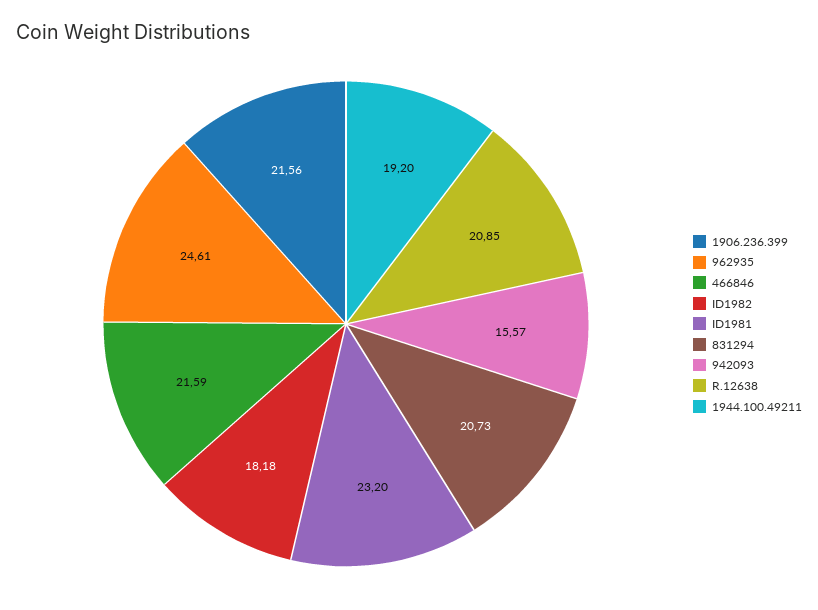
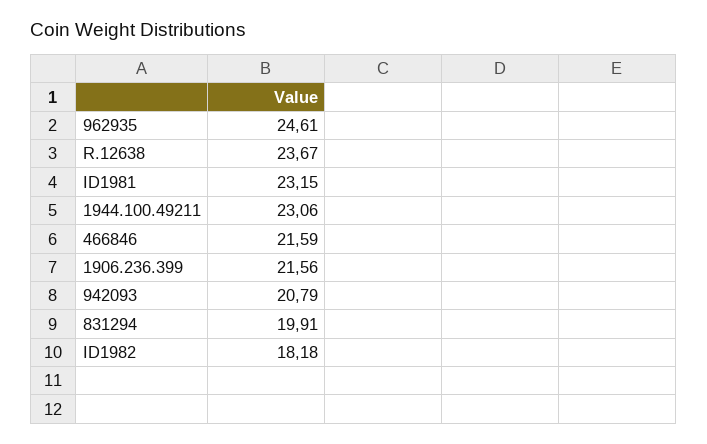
  {
    "1906.236.399": 21.56,
    "962935": 24.61,
    "466846": 21.59,
    "ID1982": 18.18,
-   "ID1981": 23.2,
+   "ID1981": 23.15,
-   "831294": 20.73,
+   "831294": 19.91,
-   "942093": 15.57,
+   "942093": 20.79,
-   "R.12638": 20.85,
+   "R.12638": 23.67,
-   "1944.100.49211": 19.2
+   "1944.100.49211": 23.06
  }

